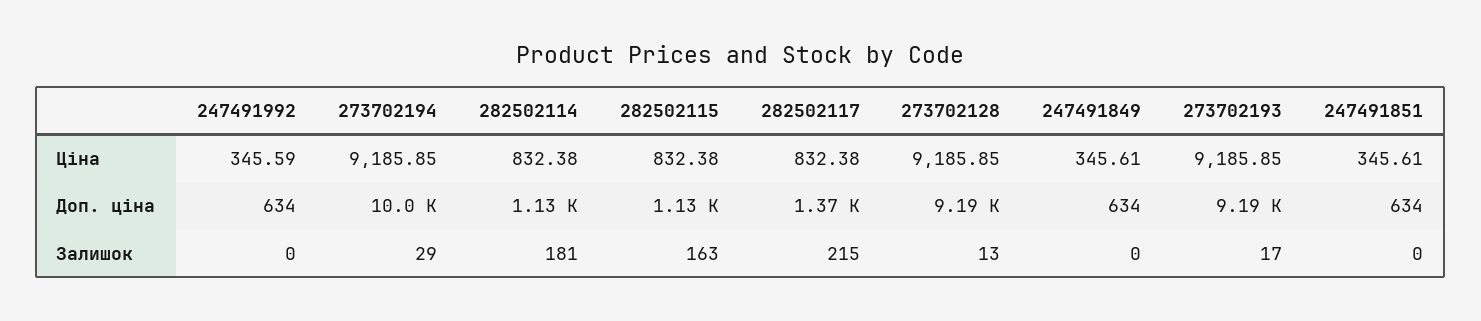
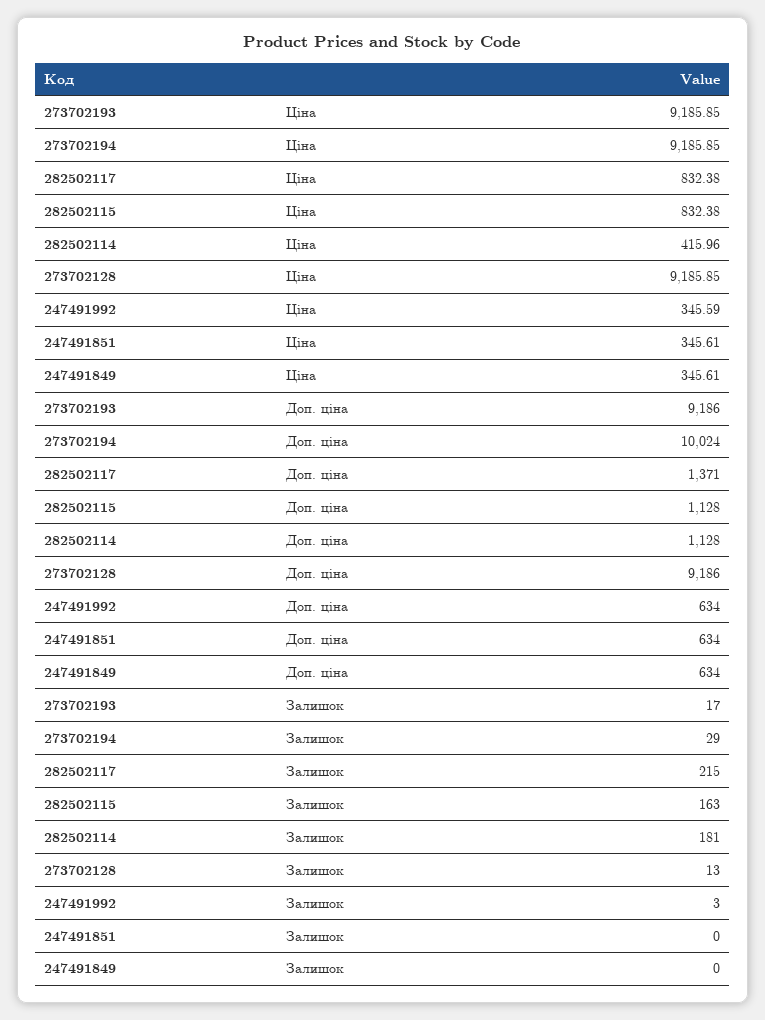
  {
    "247491992": {
      "Ціна": 345.59,
      "Доп. ціна": 634,
-     "Залишок": 0
+     "Залишок": 3
    },
    "273702194": {
      "Ціна": 9185.85,
      "Доп. ціна": 10024,
      "Залишок": 29
    },
    "282502114": {
-     "Ціна": 832.38,
+     "Ціна": 415.96,
      "Доп. ціна": 1128,
      "Залишок": 181
    },
    "282502115": {
      "Ціна": 832.38,
      "Доп. ціна": 1128,
      "Залишок": 163
    },
    "282502117": {
      "Ціна": 832.38,
      "Доп. ціна": 1371,
      "Залишок": 215
    },
    "273702128": {
      "Ціна": 9185.85,
      "Доп. ціна": 9186,
      "Залишок": 13
    },
    "247491849": {
      "Ціна": 345.61,
      "Доп. ціна": 634,
      "Залишок": 0
    },
    "273702193": {
      "Ціна": 9185.85,
      "Доп. ціна": 9186,
      "Залишок": 17
    },
    "247491851": {
      "Ціна": 345.61,
      "Доп. ціна": 634,
      "Залишок": 0
    }
  }

